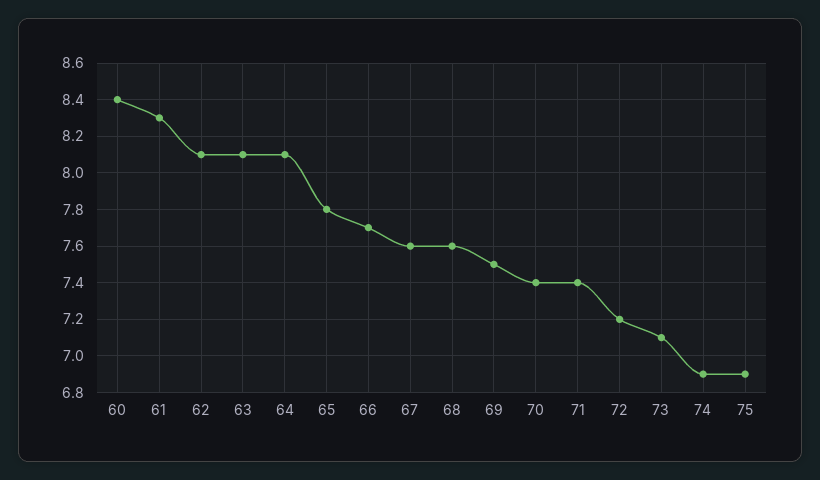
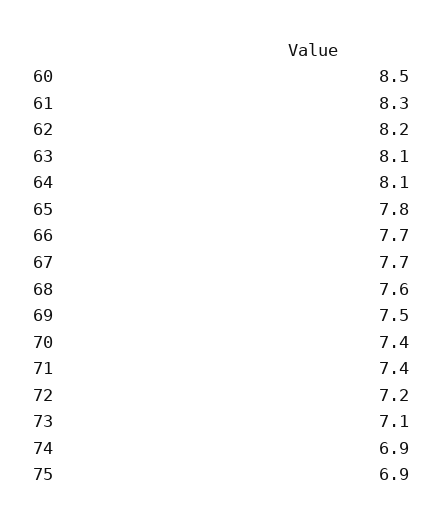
  {
-   "60": 8.4,
+   "60": 8.5,
    "61": 8.3,
-   "62": 8.1,
+   "62": 8.2,
    "63": 8.1,
    "64": 8.1,
    "65": 7.8,
    "66": 7.7,
-   "67": 7.6,
+   "67": 7.7,
    "68": 7.6,
    "69": 7.5,
    "70": 7.4,
    "71": 7.4,
    "72": 7.2,
    "73": 7.1,
    "74": 6.9,
    "75": 6.9
  }

